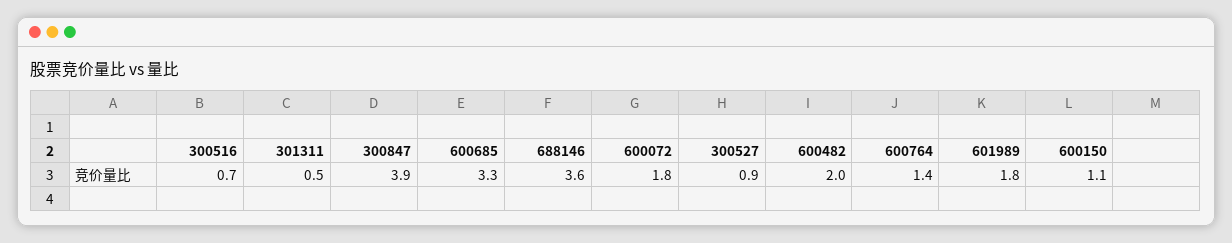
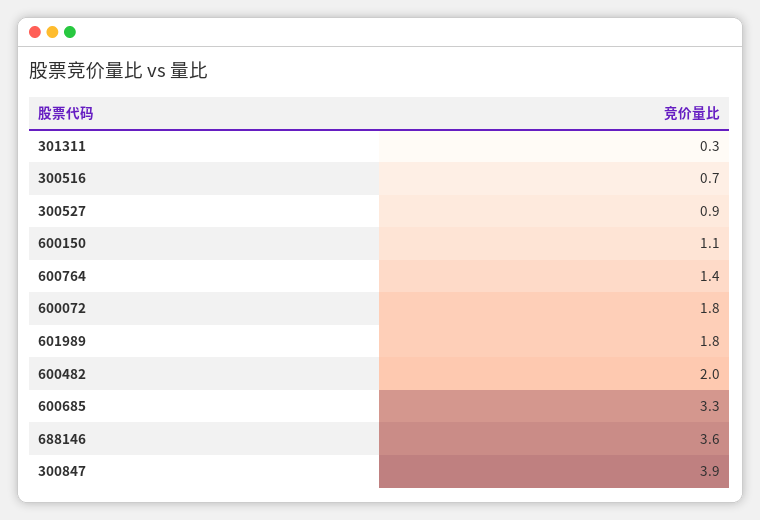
  {
    "300516": 0.7,
-   "301311": 0.5,
+   "301311": 0.3,
    "300847": 3.9,
    "600685": 3.3,
    "688146": 3.6,
    "600072": 1.8,
    "300527": 0.9,
    "600482": 2,
    "600764": 1.4,
    "601989": 1.8,
    "600150": 1.1
  }

